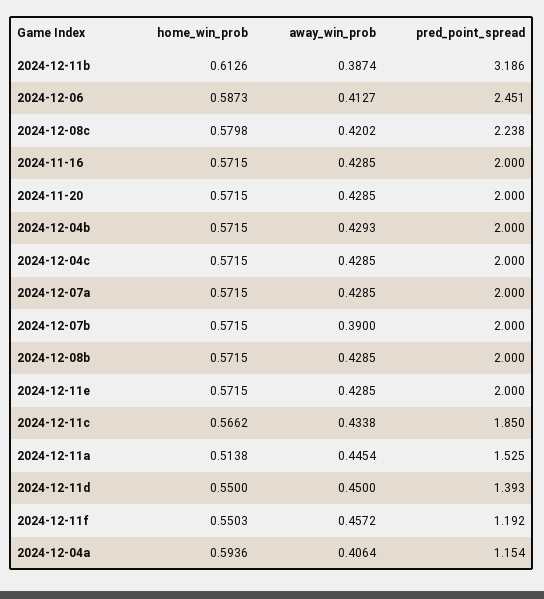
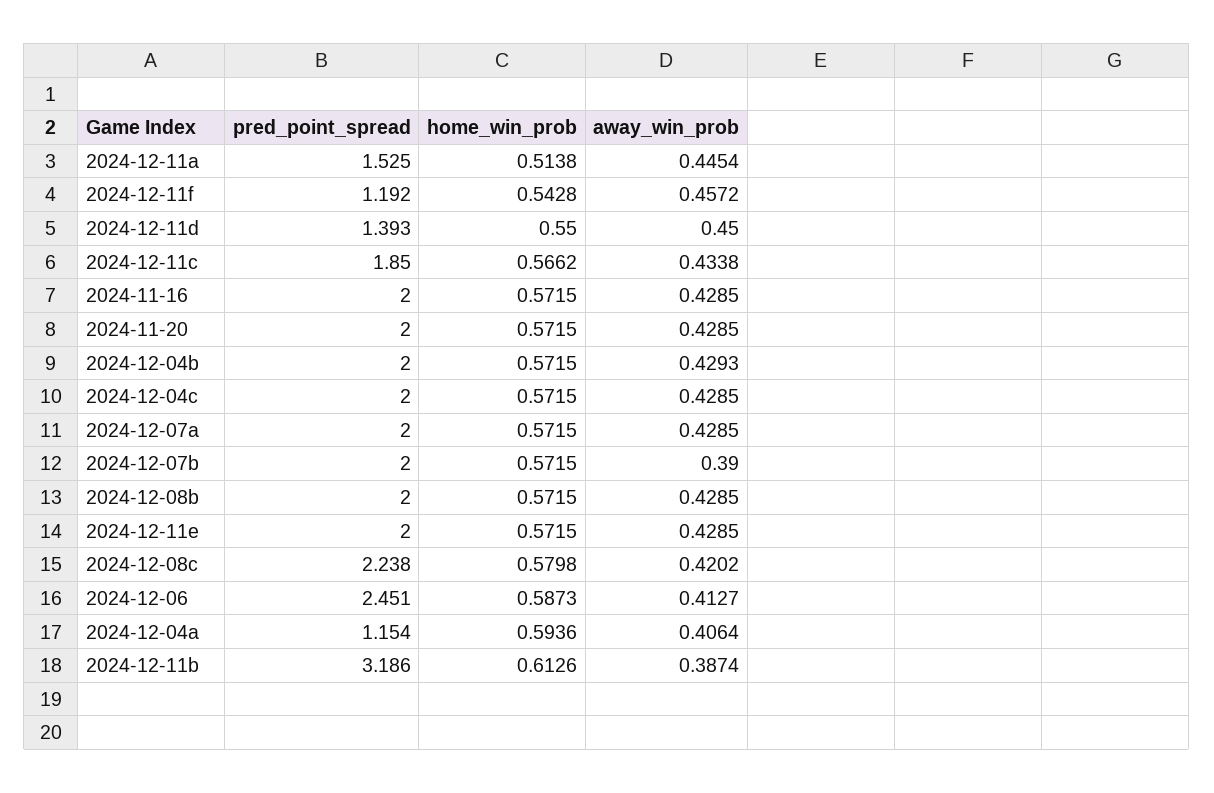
  {
    "home_win_prob": {
      "2024-12-11b": 0.6126,
      "2024-12-06": 0.5873,
      "2024-12-08c": 0.5798,
      "2024-11-16": 0.5715,
      "2024-11-20": 0.5715,
      "2024-12-04b": 0.5715,
      "2024-12-04c": 0.5715,
      "2024-12-07a": 0.5715,
      "2024-12-07b": 0.5715,
      "2024-12-08b": 0.5715,
      "2024-12-11e": 0.5715,
      "2024-12-11c": 0.5662,
      "2024-12-11a": 0.5138,
      "2024-12-11d": 0.55,
-     "2024-12-11f": 0.5503,
+     "2024-12-11f": 0.5428,
      "2024-12-04a": 0.5936
    },
    "away_win_prob": {
      "2024-12-11b": 0.3874,
      "2024-12-06": 0.4127,
      "2024-12-08c": 0.4202,
      "2024-11-16": 0.4285,
      "2024-11-20": 0.4285,
      "2024-12-04b": 0.4293,
      "2024-12-04c": 0.4285,
      "2024-12-07a": 0.4285,
      "2024-12-07b": 0.39,
      "2024-12-08b": 0.4285,
      "2024-12-11e": 0.4285,
      "2024-12-11c": 0.4338,
      "2024-12-11a": 0.4454,
      "2024-12-11d": 0.45,
      "2024-12-11f": 0.4572,
      "2024-12-04a": 0.4064
    },
    "pred_point_spread": {
      "2024-12-11b": 3.186,
      "2024-12-06": 2.451,
      "2024-12-08c": 2.238,
      "2024-11-16": 2,
      "2024-11-20": 2,
      "2024-12-04b": 2,
      "2024-12-04c": 2,
      "2024-12-07a": 2,
      "2024-12-07b": 2,
      "2024-12-08b": 2,
      "2024-12-11e": 2,
      "2024-12-11c": 1.85,
      "2024-12-11a": 1.525,
      "2024-12-11d": 1.393,
      "2024-12-11f": 1.192,
      "2024-12-04a": 1.154
    }
  }

